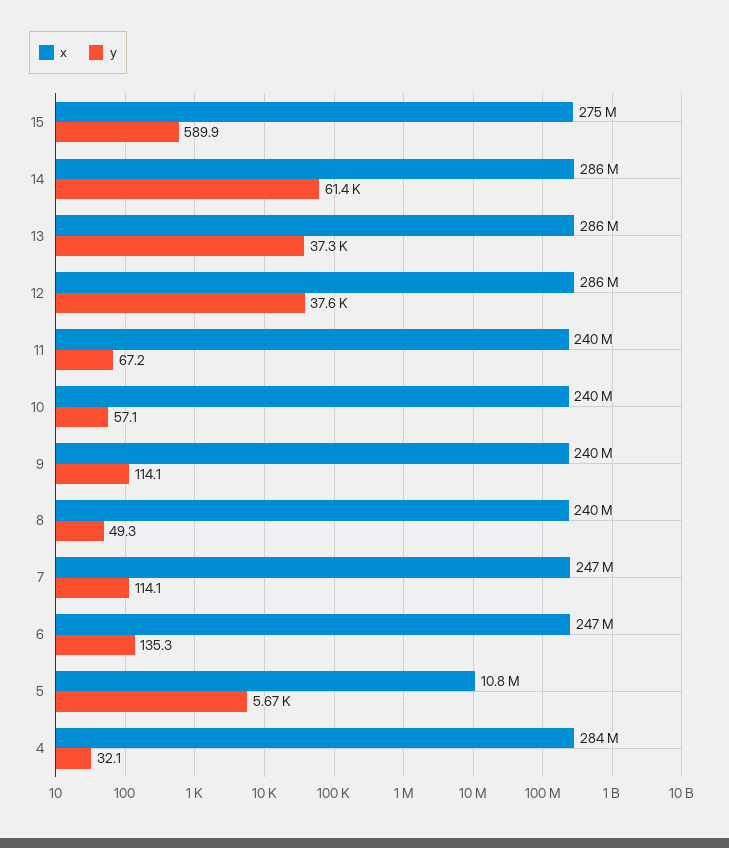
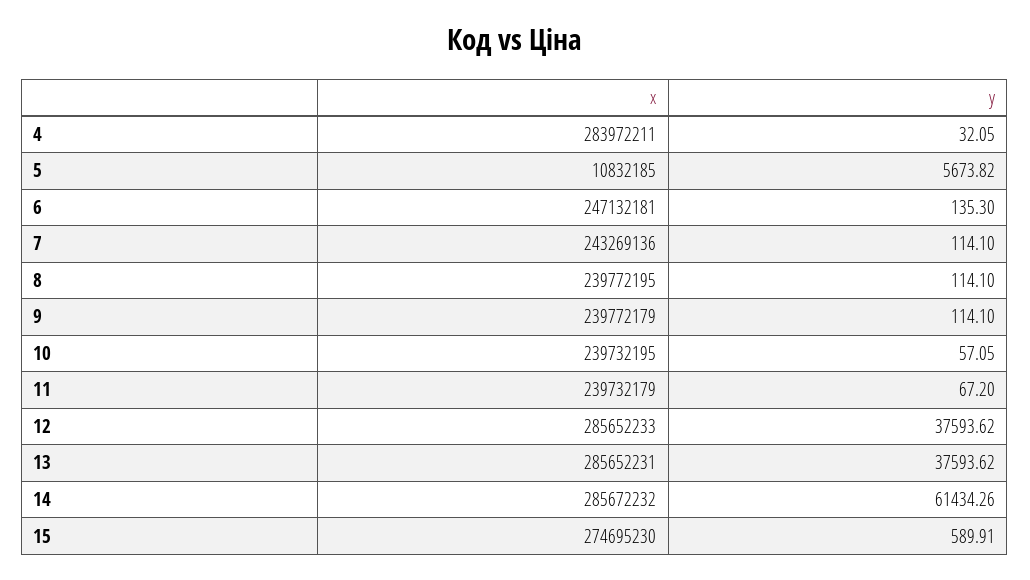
  {
    "x": {
      "15": 274695230,
      "14": 285672232,
      "13": 285652231,
      "12": 285652233,
      "11": 239732179,
      "10": 239732195,
      "9": 239772179,
      "8": 239772195,
-     "7": 247000000,
+     "7": 243269136,
      "6": 247132181,
      "5": 10832185,
      "4": 283972211
    },
    "y": {
      "15": 589.91,
      "14": 61434.26,
-     "13": 37300,
+     "13": 37593.62,
      "12": 37593.62,
      "11": 67.2,
      "10": 57.05,
      "9": 114.1,
-     "8": 49.3,
+     "8": 114.1,
      "7": 114.1,
      "6": 135.3,
      "5": 5673.82,
      "4": 32.05
    }
  }

